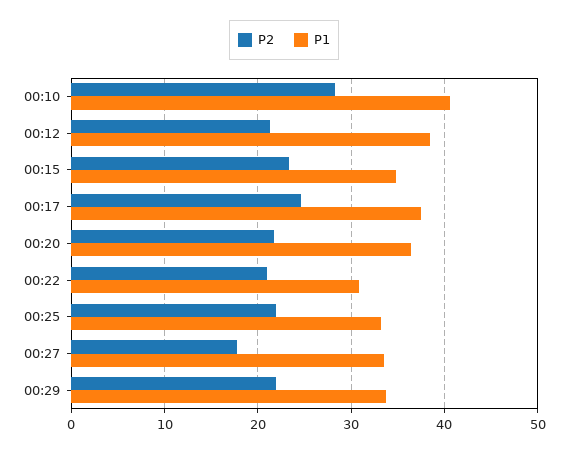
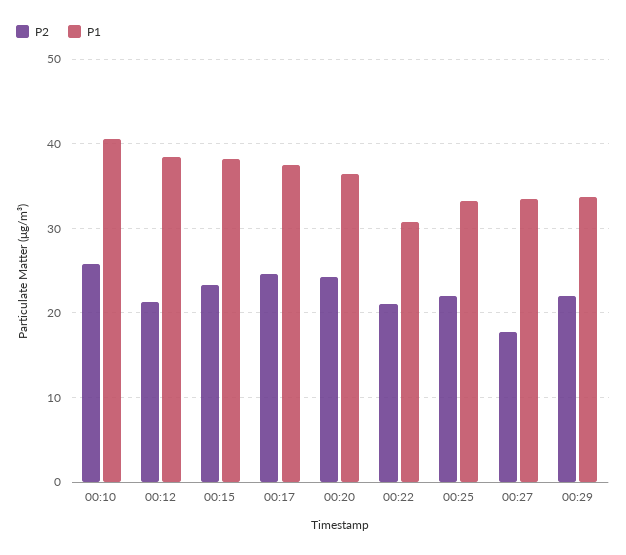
  {
    "P2": {
-     "00:10": 28,
+     "00:10": 26,
      "00:12": 21,
      "00:15": 23,
      "00:17": 25,
-     "00:20": 22,
+     "00:20": 24,
      "00:22": 21,
      "00:25": 22,
      "00:27": 18,
      "00:29": 22
    },
    "P1": {
      "00:10": 41,
      "00:12": 38,
-     "00:15": 35,
+     "00:15": 38,
      "00:17": 37,
      "00:20": 36,
      "00:22": 31,
      "00:25": 33,
      "00:27": 33,
      "00:29": 34
    }
  }

